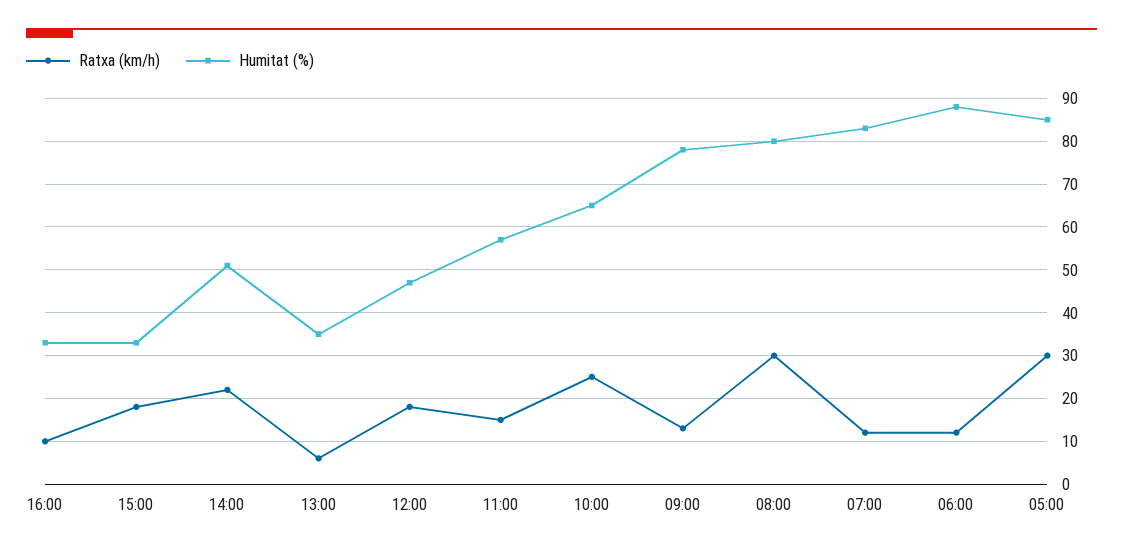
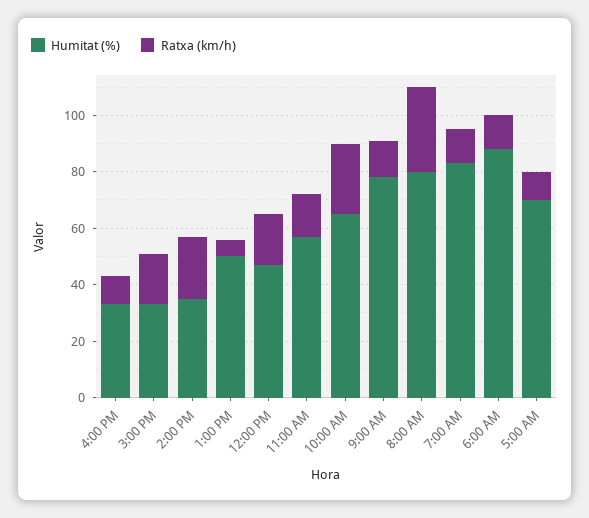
  {
    "Ratxa (km/h)": {
      "16:00": 10,
      "15:00": 20,
      "14:00": 20,
      "13:00": 5,
      "12:00": 20,
      "11:00": 15,
      "10:00": 25,
      "09:00": 15,
      "08:00": 30,
      "07:00": 10,
      "06:00": 10,
-     "05:00": 30
+     "05:00": 10
    },
    "Humitat (%)": {
      "16:00": 35,
      "15:00": 35,
-     "14:00": 50,
+     "14:00": 35,
-     "13:00": 35,
+     "13:00": 50,
      "12:00": 45,
      "11:00": 55,
      "10:00": 65,
      "09:00": 80,
      "08:00": 80,
      "07:00": 85,
      "06:00": 90,
-     "05:00": 85
+     "05:00": 70
    }
  }

